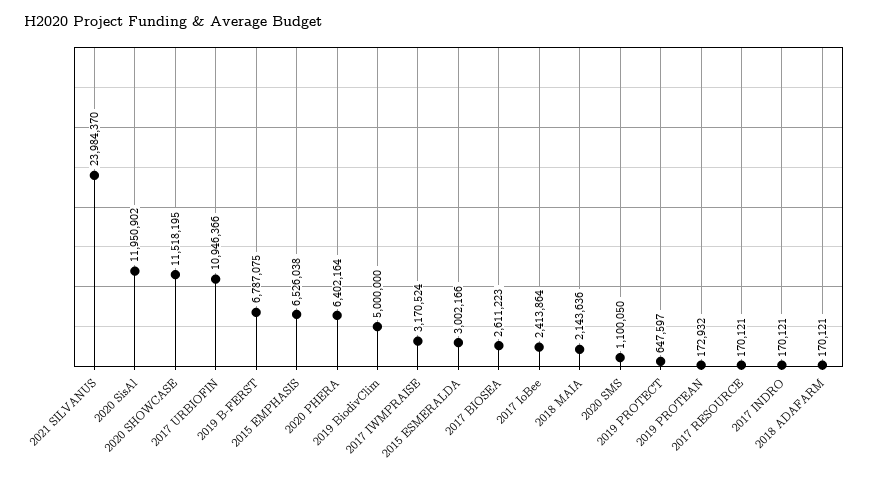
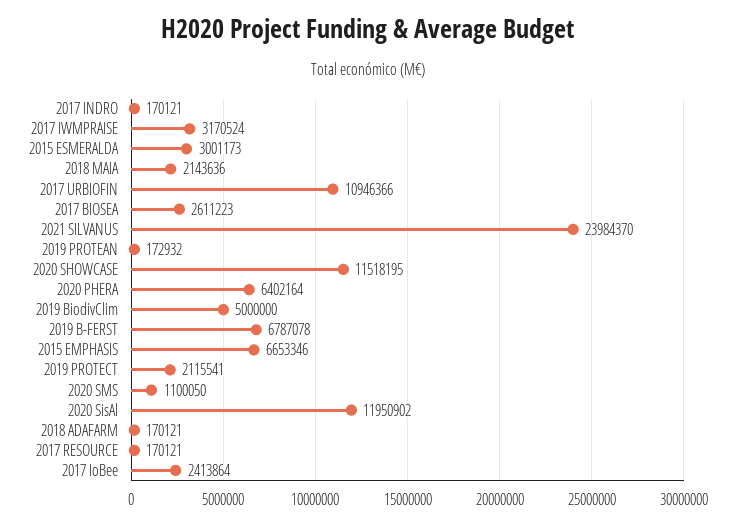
  {
    "2021 SILVANUS": 23984370,
    "2020 SisAl": 11950902,
    "2020 SHOWCASE": 11518195,
    "2017 URBIOFIN": 10946366,
-   "2019 B-FERST": 6787075,
+   "2019 B-FERST": 6787078,
-   "2015 EMPHASIS": 6526038,
+   "2015 EMPHASIS": 6653346,
    "2020 PHERA": 6402164,
    "2019 BiodivClim": 5000000,
    "2017 IWMPRAISE": 3170524,
-   "2015 ESMERALDA": 3002166,
+   "2015 ESMERALDA": 3001173,
    "2017 BIOSEA": 2611223,
    "2017 IoBee": 2413864,
    "2018 MAIA": 2143636,
    "2020 SMS": 1100050,
-   "2019 PROTECT": 647597,
+   "2019 PROTECT": 2115541,
    "2019 PROTEAN": 172932,
    "2017 RESOURCE": 170121,
    "2017 INDRO": 170121,
    "2018 ADAFARM": 170121
  }

